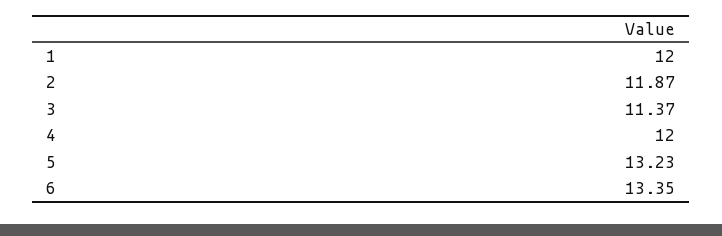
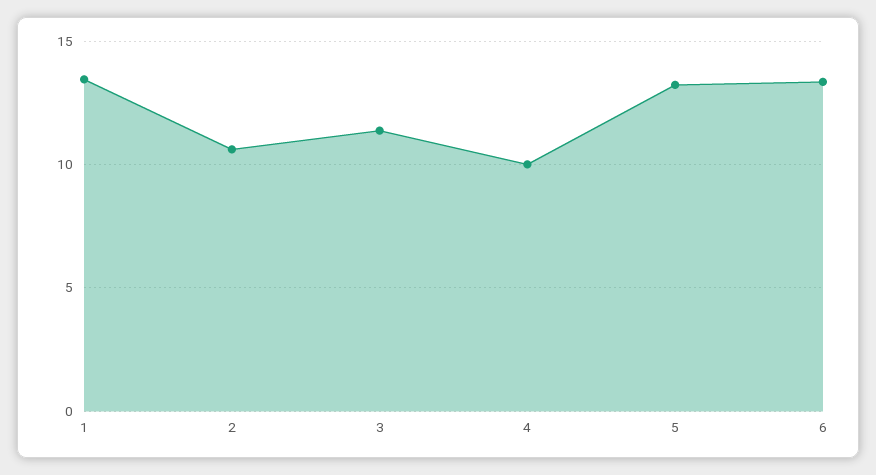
  {
-   "1": 12,
+   "1": 13.5,
-   "2": 11.87,
+   "2": 10.5,
    "3": 11.37,
-   "4": 12,
+   "4": 10,
    "5": 13.23,
    "6": 13.35
  }

